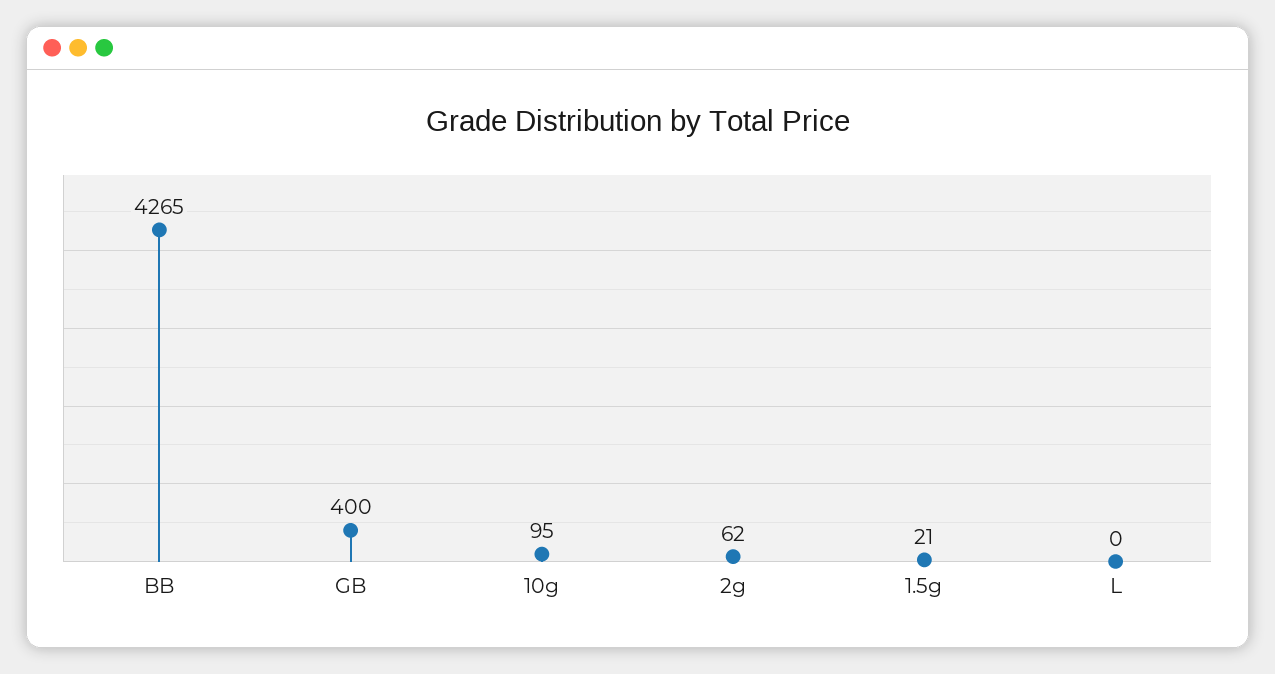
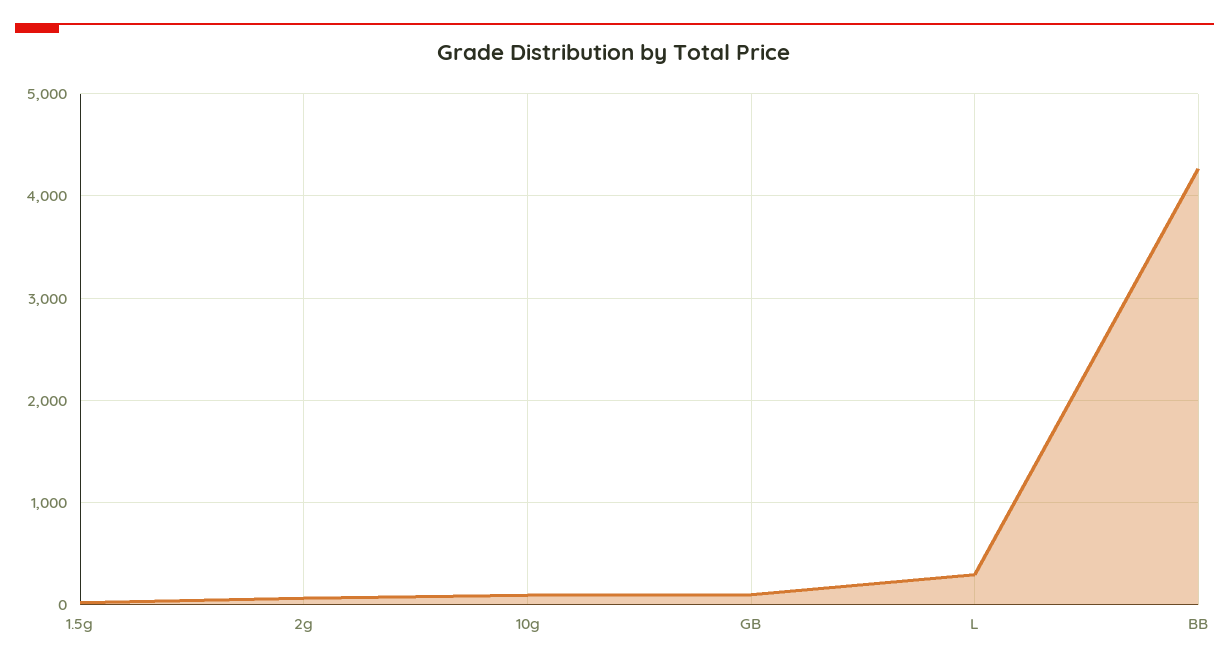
  {
    "BB": 4265,
-   "GB": 400,
+   "GB": 100,
    "10g": 95,
    "2g": 62,
    "1.5g": 21,
-   "L": 0
+   "L": 300
  }

